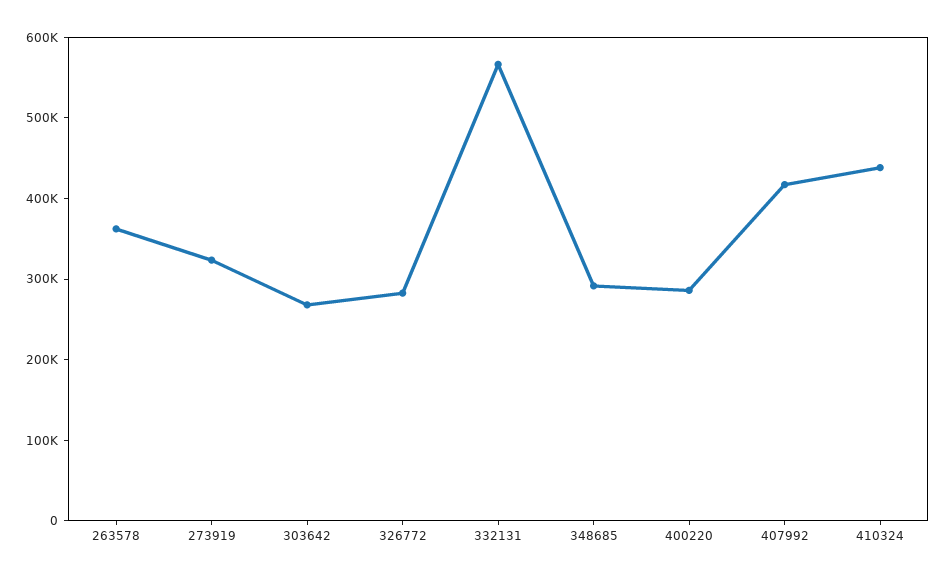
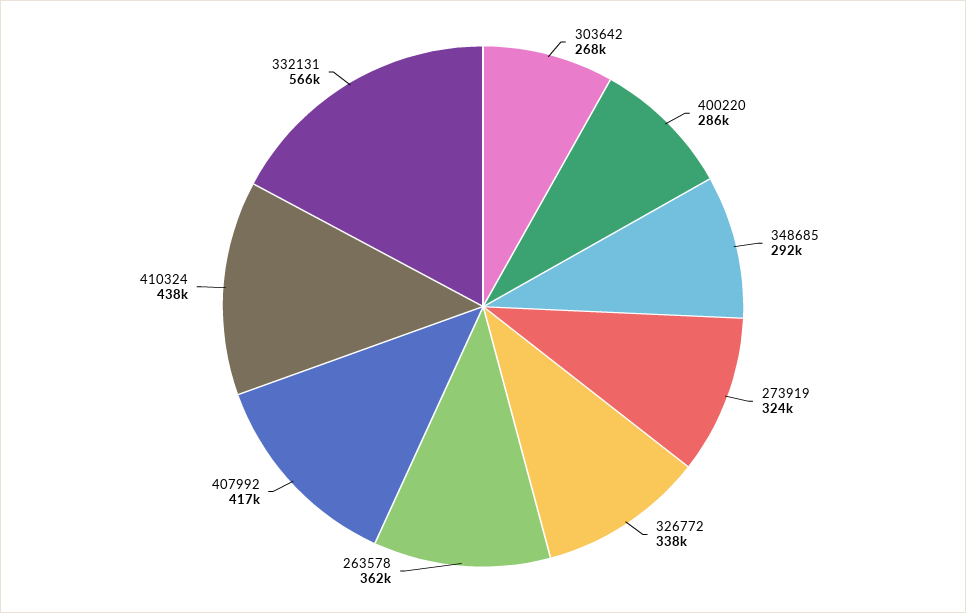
  {
    "263578": 362000,
    "273919": 324000,
    "303642": 268000,
-   "326772": 280000,
+   "326772": 338000,
    "332131": 566000,
    "348685": 292000,
    "400220": 286000,
    "407992": 417000,
    "410324": 438000
  }

